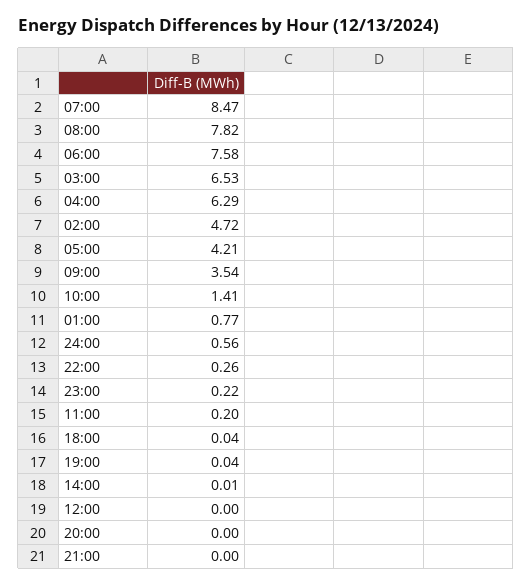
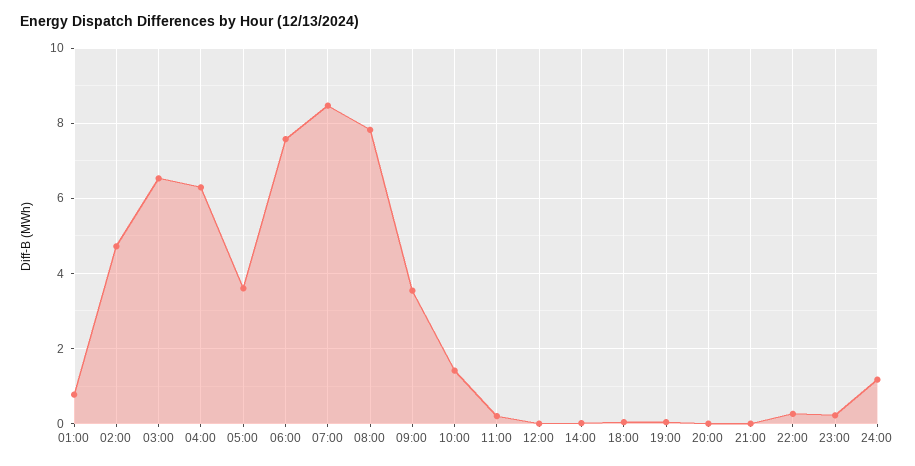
  {
    "07:00": 8.47,
    "08:00": 7.82,
    "06:00": 7.58,
    "03:00": 6.53,
    "04:00": 6.29,
    "02:00": 4.72,
-   "05:00": 4.21,
+   "05:00": 3.6,
    "09:00": 3.54,
    "10:00": 1.41,
    "01:00": 0.77,
-   "24:00": 0.56,
+   "24:00": 1.2,
    "22:00": 0.26,
    "23:00": 0.22,
    "11:00": 0.2,
    "18:00": 0.04,
    "19:00": 0.04,
    "14:00": 0.01,
    "12:00": 0,
    "20:00": 0,
    "21:00": 0
  }

